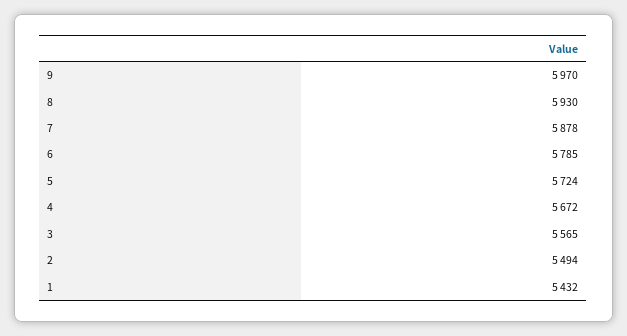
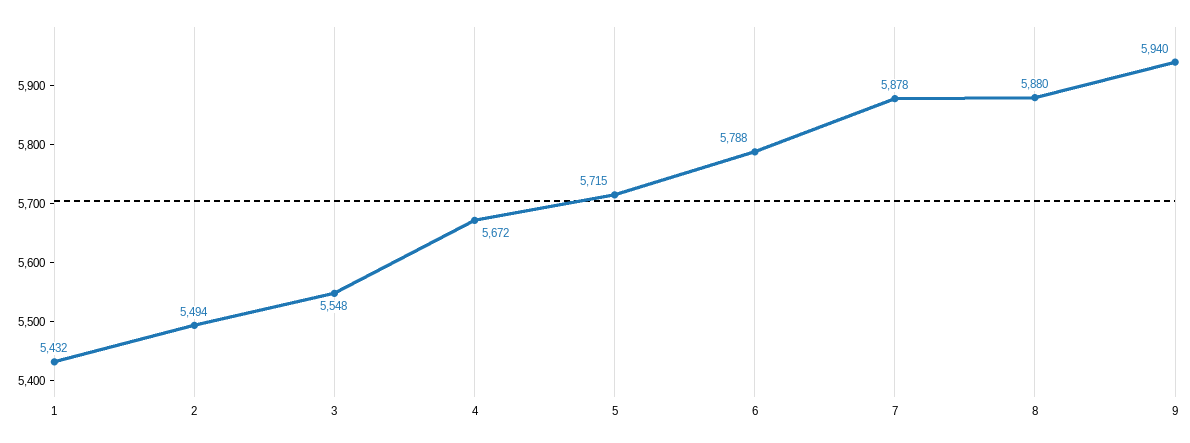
  {
-   "9": 5970,
+   "9": 5940,
-   "8": 5930,
+   "8": 5880,
    "7": 5878,
-   "6": 5785,
+   "6": 5788,
-   "5": 5724,
+   "5": 5715,
    "4": 5672,
-   "3": 5565,
+   "3": 5548,
    "2": 5494,
    "1": 5432
  }

